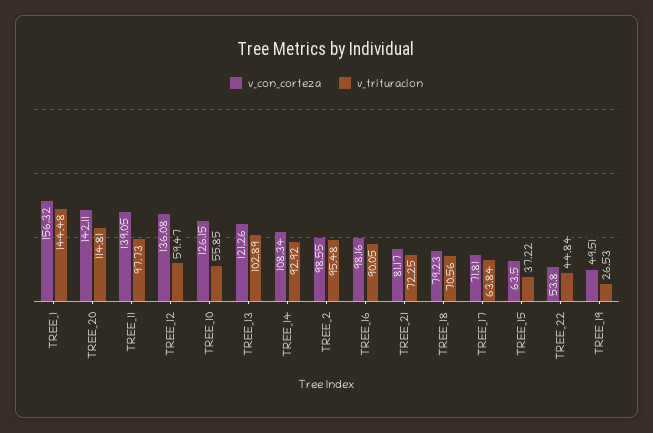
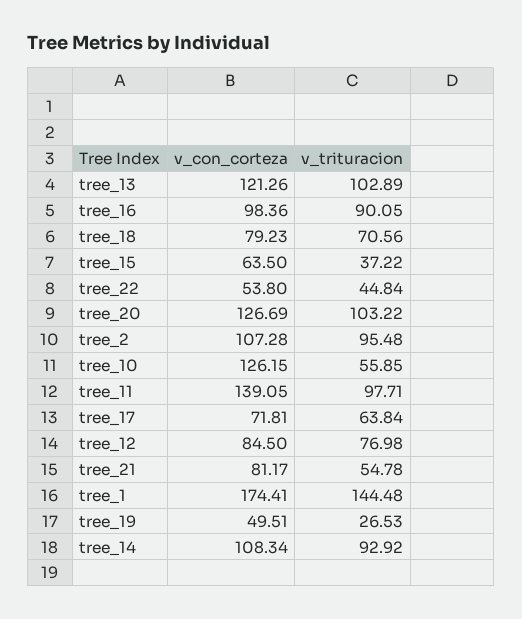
  {
    "v_con_corteza": {
-     "TREE_1": 156.32,
+     "TREE_1": 174.41,
-     "TREE_20": 142.11,
+     "TREE_20": 126.69,
      "TREE_11": 139.05,
-     "TREE_12": 136.08,
+     "TREE_12": 84.5,
      "TREE_10": 126.15,
      "TREE_13": 121.26,
      "TREE_14": 108.34,
-     "TREE_2": 98.55,
+     "TREE_2": 107.28,
-     "TREE_16": 98.16,
+     "TREE_16": 98.36,
      "TREE_21": 81.17,
      "TREE_18": 79.23,
      "TREE_17": 71.81,
      "TREE_15": 63.5,
      "TREE_22": 53.8,
      "TREE_19": 49.51
    },
    "v_trituracion": {
      "TREE_1": 144.48,
-     "TREE_20": 114.81,
+     "TREE_20": 103.22,
-     "TREE_11": 97.73,
+     "TREE_11": 97.71,
-     "TREE_12": 59.47,
+     "TREE_12": 76.98,
      "TREE_10": 55.85,
      "TREE_13": 102.89,
      "TREE_14": 92.92,
      "TREE_2": 95.48,
      "TREE_16": 90.05,
-     "TREE_21": 72.25,
+     "TREE_21": 54.78,
      "TREE_18": 70.56,
      "TREE_17": 63.84,
      "TREE_15": 37.22,
      "TREE_22": 44.84,
      "TREE_19": 26.53
    }
  }

